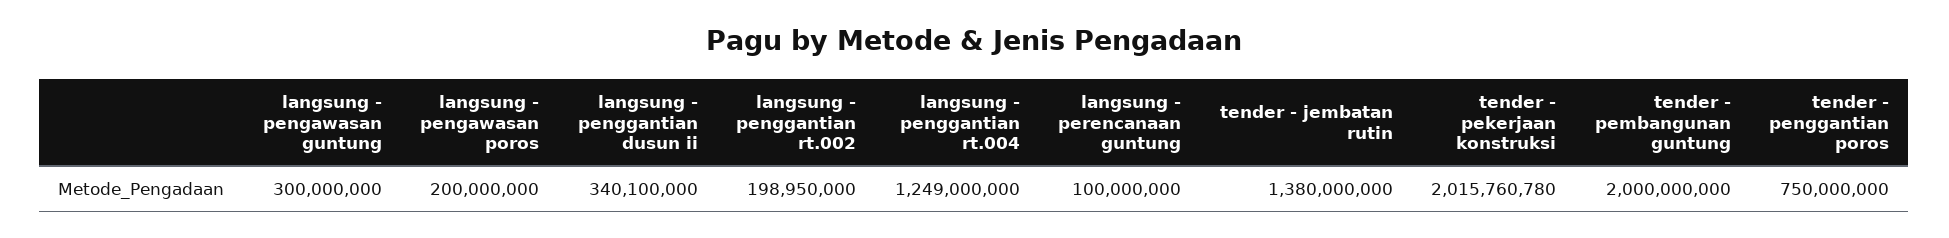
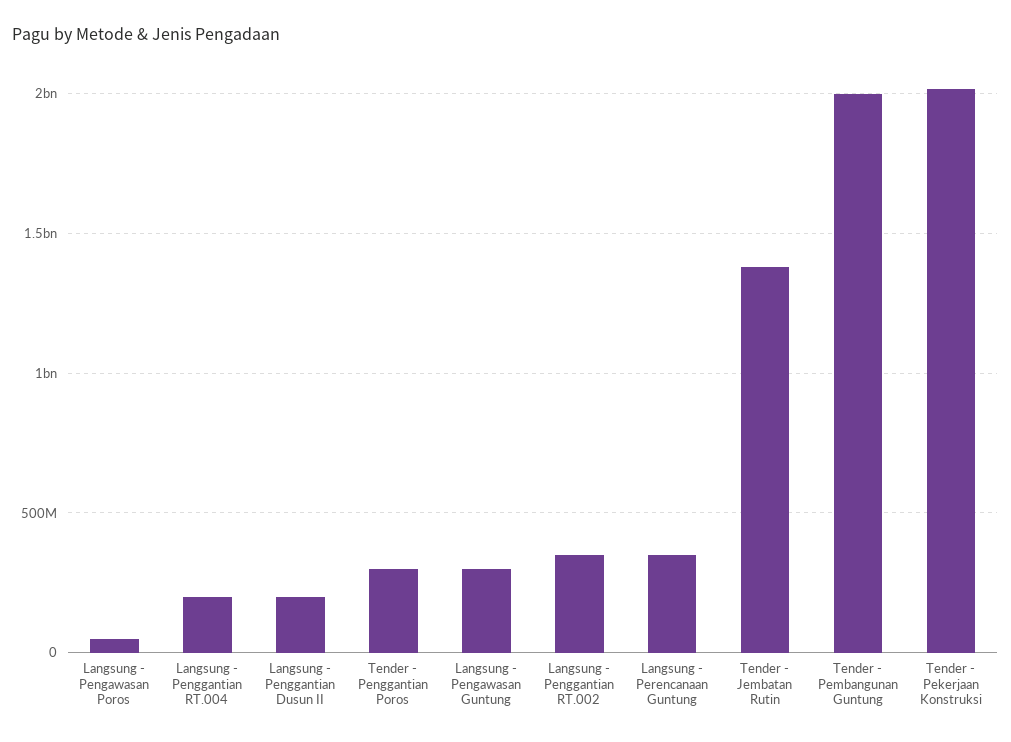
  {
    "langsung - pengawasan guntung": 300000000,
-   "langsung - pengawasan poros": 200000000,
+   "langsung - pengawasan poros": 50000000,
-   "langsung - penggantian dusun ii": 340100000,
+   "langsung - penggantian dusun ii": 200000000,
-   "langsung - penggantian rt.002": 198950000,
+   "langsung - penggantian rt.002": 350000000,
-   "langsung - penggantian rt.004": 1249000000,
+   "langsung - penggantian rt.004": 200000000,
-   "langsung - perencanaan guntung": 100000000,
+   "langsung - perencanaan guntung": 350000000,
    "tender - jembatan rutin": 1380000000,
    "tender - pekerjaan konstruksi": 2015760780,
    "tender - pembangunan guntung": 2000000000,
-   "tender - penggantian poros": 750000000
+   "tender - penggantian poros": 300000000
  }

